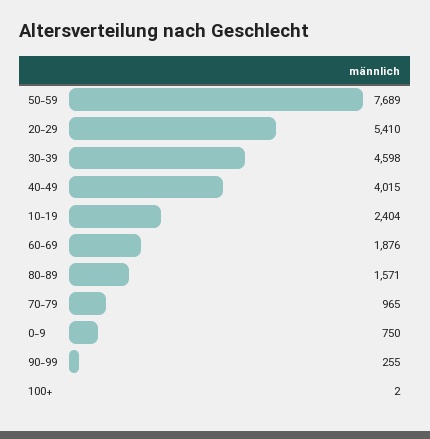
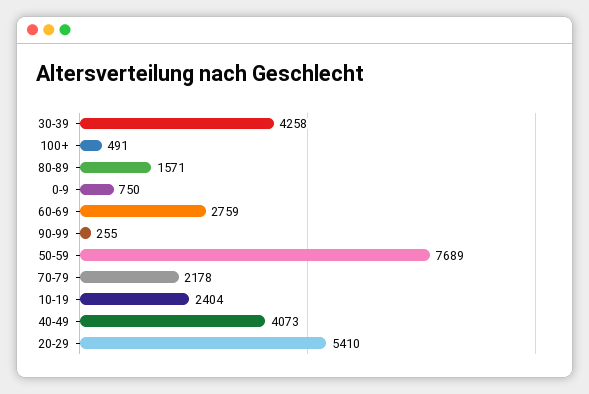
  {
    "50-59": 7689,
    "20-29": 5410,
-   "30-39": 4598,
+   "30-39": 4258,
-   "40-49": 4015,
+   "40-49": 4073,
    "10-19": 2404,
-   "60-69": 1876,
+   "60-69": 2759,
    "80-89": 1571,
-   "70-79": 965,
+   "70-79": 2178,
    "0-9": 750,
    "90-99": 255,
-   "100+": 2
+   "100+": 491
  }

